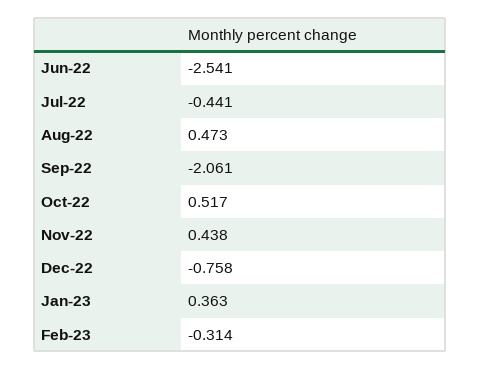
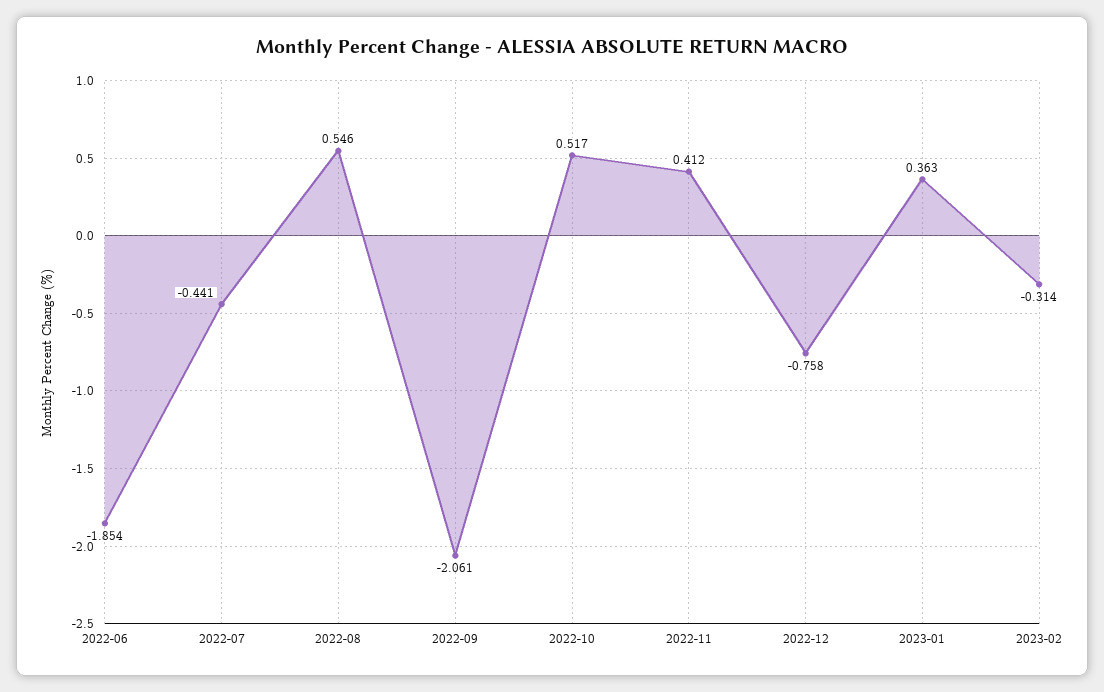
  {
-   "Jun-22": -2.541,
+   "Jun-22": -1.854,
    "Jul-22": -0.441,
-   "Aug-22": 0.473,
+   "Aug-22": 0.546,
    "Sep-22": -2.061,
    "Oct-22": 0.517,
-   "Nov-22": 0.438,
+   "Nov-22": 0.412,
    "Dec-22": -0.758,
    "Jan-23": 0.363,
    "Feb-23": -0.314
  }

